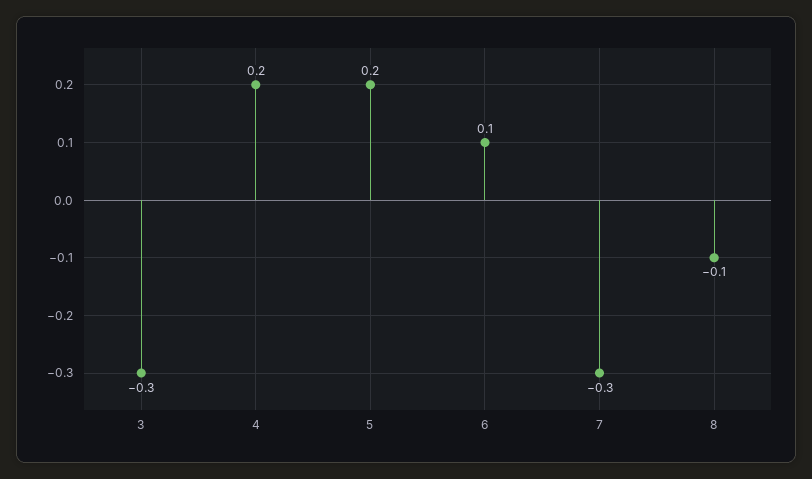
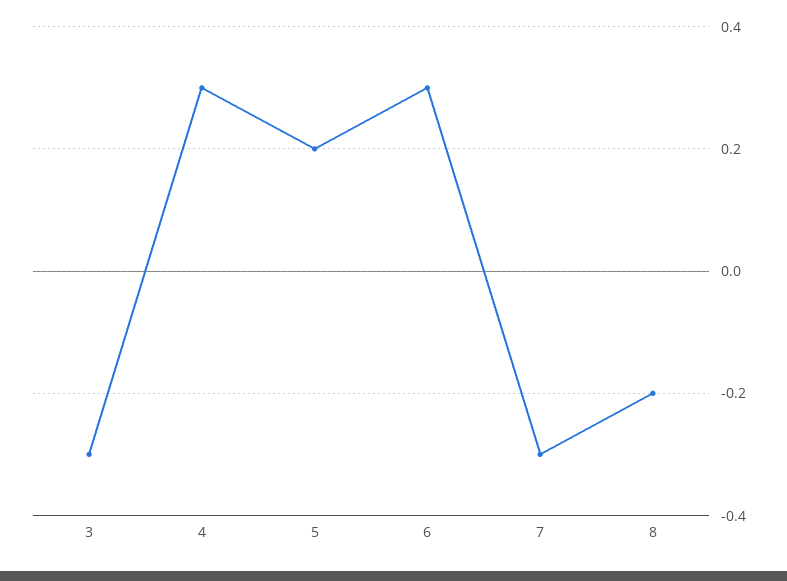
  {
    "3": -0.3,
-   "4": 0.2,
+   "4": 0.3,
    "5": 0.2,
-   "6": 0.1,
+   "6": 0.3,
    "7": -0.3,
-   "8": -0.1
+   "8": -0.2
  }

